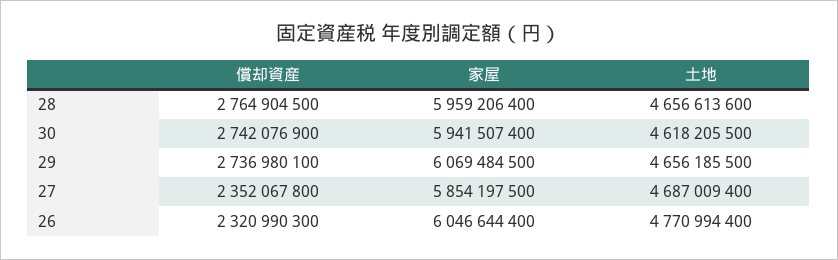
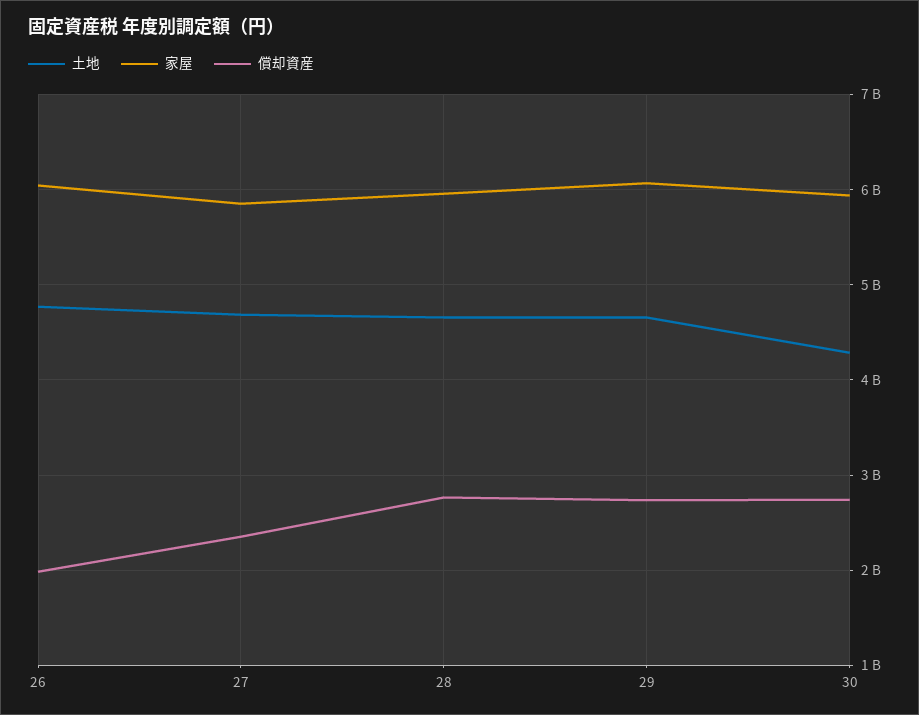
  {
    "償却資産": {
      "28": 2764904500,
      "30": 2742076900,
      "29": 2736980100,
      "27": 2352067800,
-     "26": 2320990300
+     "26": 2000000000
    },
    "家屋": {
      "28": 5959206400,
      "30": 5941507400,
      "29": 6069484500,
      "27": 5854197500,
      "26": 6046644400
    },
    "土地": {
      "28": 4656613600,
-     "30": 4618205500,
+     "30": 4300000000,
      "29": 4656185500,
      "27": 4687009400,
      "26": 4770994400
    }
  }

